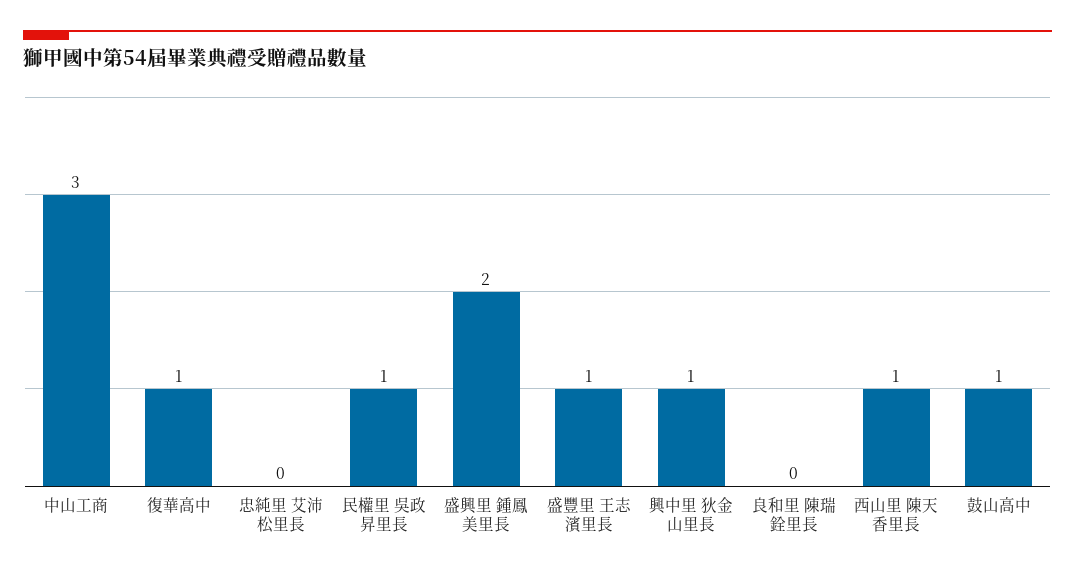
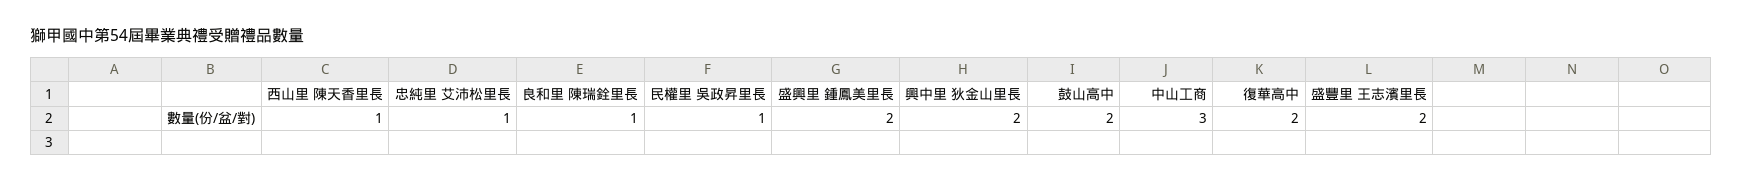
  {
    "中山工商": 3,
-   "復華高中": 1,
+   "復華高中": 2,
-   "忠純里 艾沛松里長": 0,
+   "忠純里 艾沛松里長": 1,
    "民權里 吳政昇里長": 1,
    "盛興里 鍾鳳美里長": 2,
-   "盛豐里 王志濱里長": 1,
+   "盛豐里 王志濱里長": 2,
-   "興中里 狄金山里長": 1,
+   "興中里 狄金山里長": 2,
-   "良和里 陳瑞銓里長": 0,
+   "良和里 陳瑞銓里長": 1,
    "西山里 陳天香里長": 1,
-   "鼓山高中": 1
+   "鼓山高中": 2
  }

